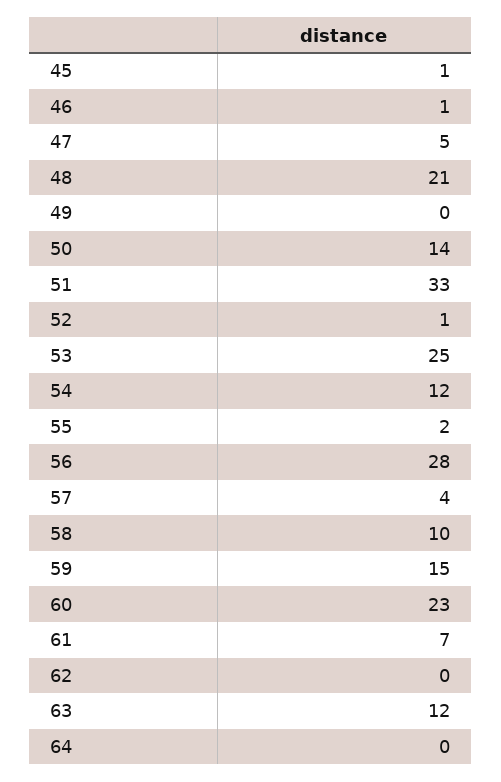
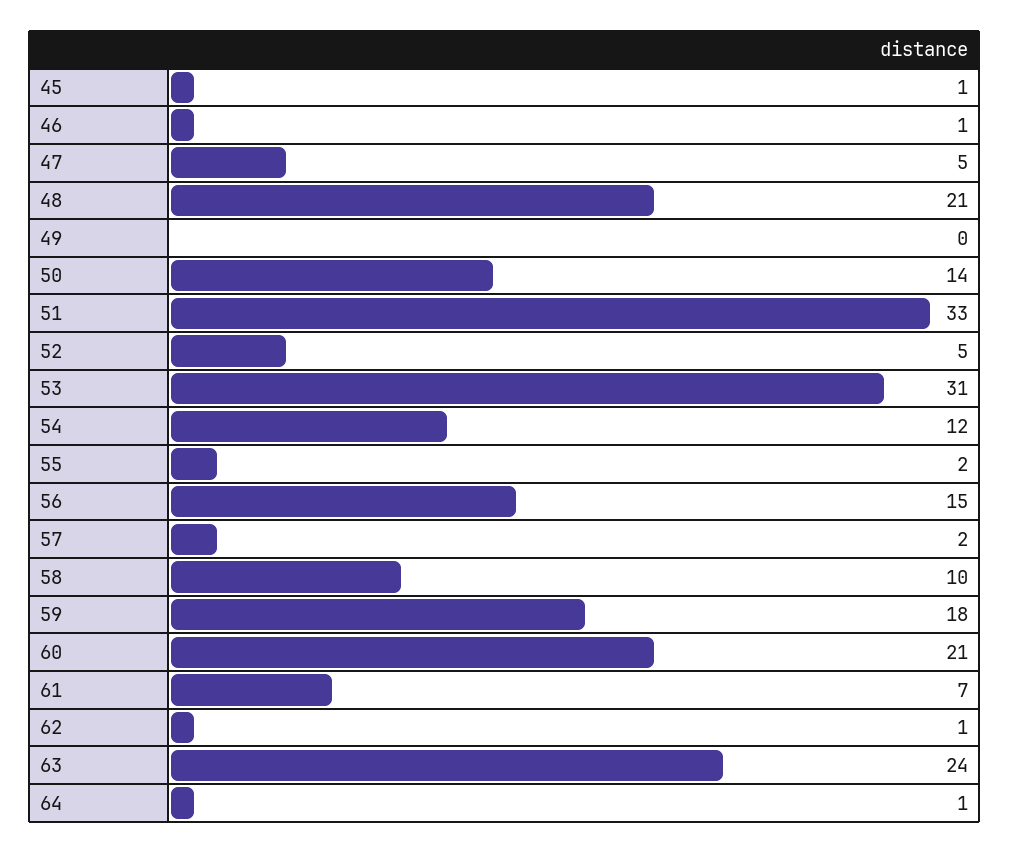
  {
    "45": 1,
    "46": 1,
    "47": 5,
    "48": 21,
    "49": 0,
    "50": 14,
    "51": 33,
-   "52": 1,
+   "52": 5,
-   "53": 25,
+   "53": 31,
    "54": 12,
    "55": 2,
-   "56": 28,
+   "56": 15,
-   "57": 4,
+   "57": 2,
    "58": 10,
-   "59": 15,
+   "59": 18,
-   "60": 23,
+   "60": 21,
    "61": 7,
-   "62": 0,
+   "62": 1,
-   "63": 12,
+   "63": 24,
-   "64": 0
+   "64": 1
  }

